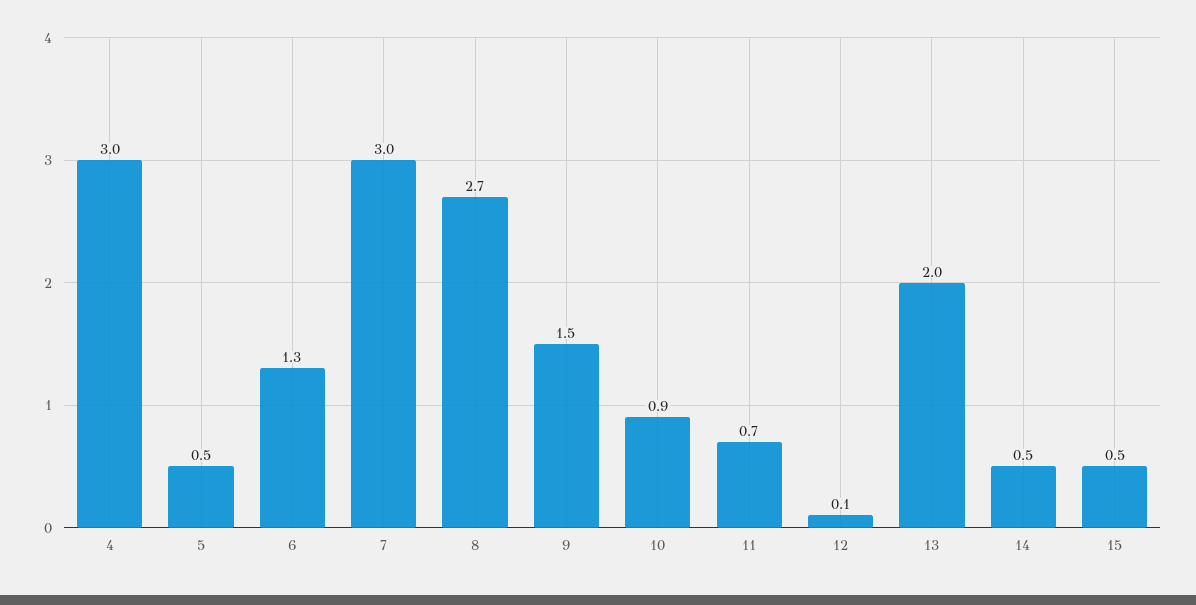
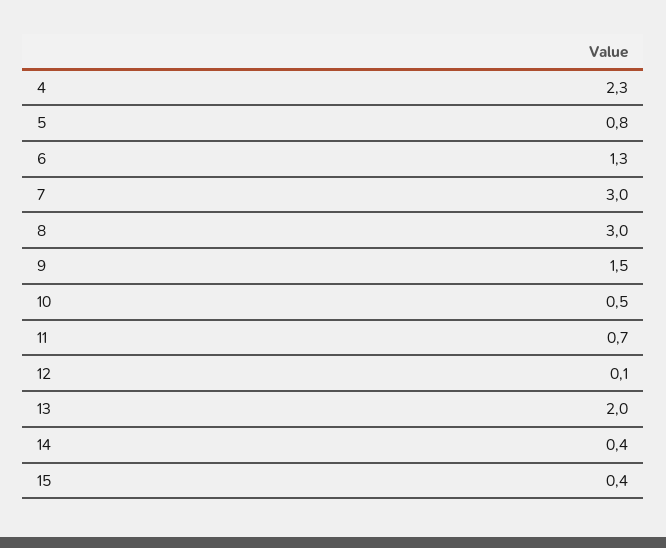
  {
-   "4": 3,
+   "4": 2.3,
-   "5": 0.5,
+   "5": 0.8,
    "6": 1.3,
    "7": 3,
-   "8": 2.7,
+   "8": 3,
    "9": 1.5,
-   "10": 0.9,
+   "10": 0.5,
    "11": 0.7,
    "12": 0.1,
    "13": 2,
-   "14": 0.5,
+   "14": 0.4,
-   "15": 0.5
+   "15": 0.4
  }

